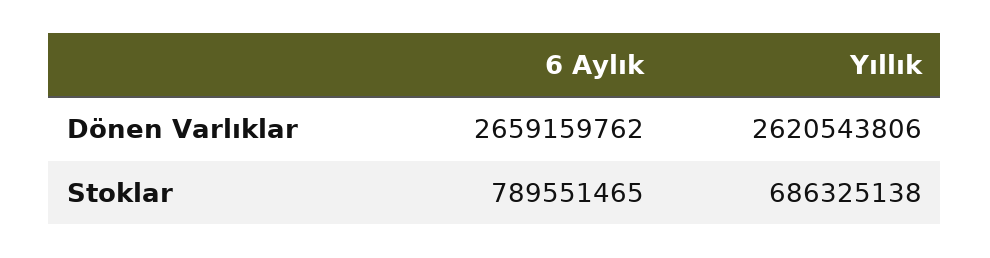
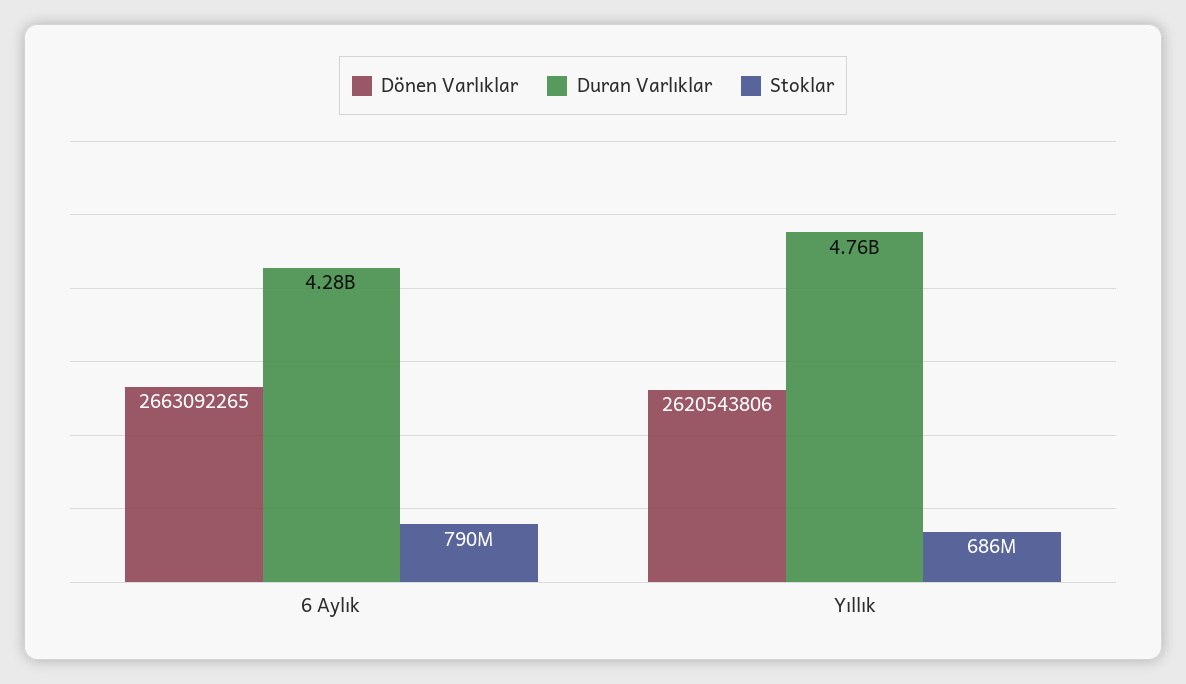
  {
    "Dönen Varlıklar": {
-     "6 Aylık": 2659159762,
+     "6 Aylık": 2663092265,
      "Yıllık": 2620543806
    },
    "Stoklar": {
      "6 Aylık": 789551465,
      "Yıllık": 686325138
-   }
+   },
+   "Duran Varlıklar": {
+     "6 Aylık": 4280000000,
+     "Yıllık": 4760000000
+   }
  }

